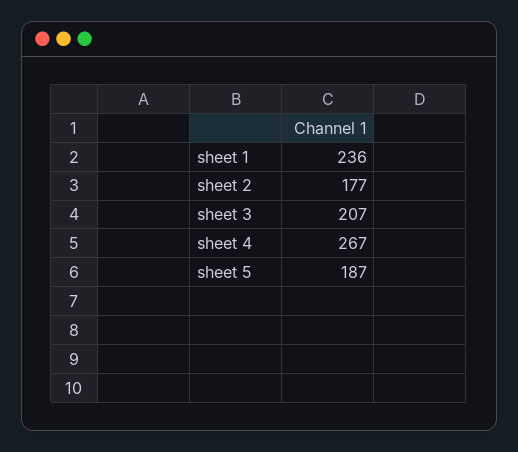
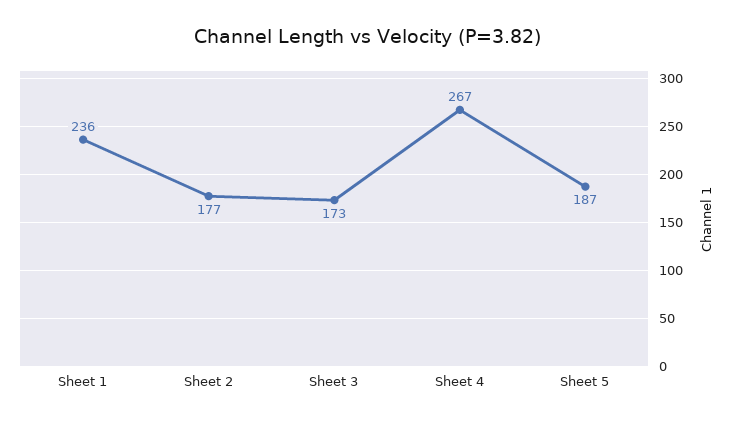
  {
    "sheet 1": 236,
    "sheet 2": 177,
-   "sheet 3": 207,
+   "sheet 3": 173,
    "sheet 4": 267,
    "sheet 5": 187
  }

